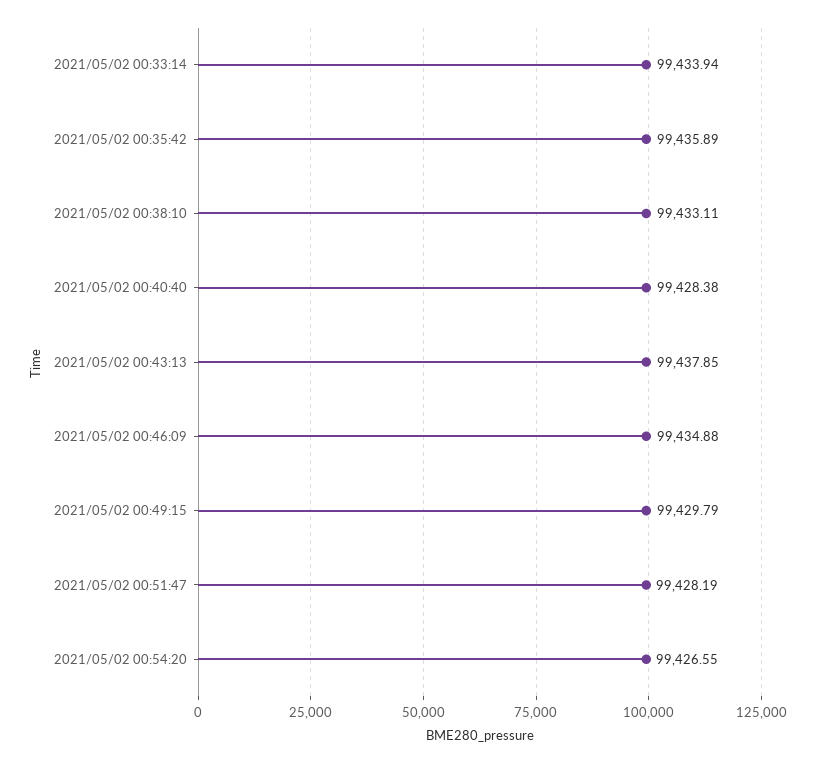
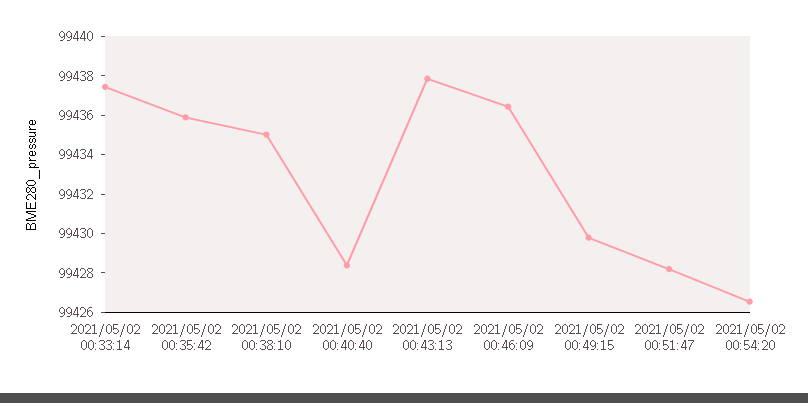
  {
-   "2021/05/02 00:33:14": 99433.94,
+   "2021/05/02 00:33:14": 99437.5,
    "2021/05/02 00:35:42": 99435.89,
-   "2021/05/02 00:38:10": 99433.11,
+   "2021/05/02 00:38:10": 99435,
    "2021/05/02 00:40:40": 99428.38,
    "2021/05/02 00:43:13": 99437.85,
-   "2021/05/02 00:46:09": 99434.88,
+   "2021/05/02 00:46:09": 99436.5,
    "2021/05/02 00:49:15": 99429.79,
    "2021/05/02 00:51:47": 99428.19,
    "2021/05/02 00:54:20": 99426.55
  }

